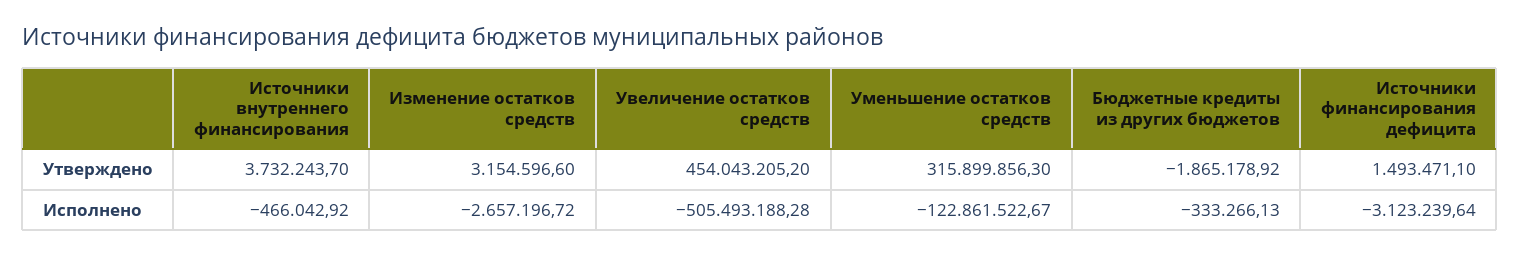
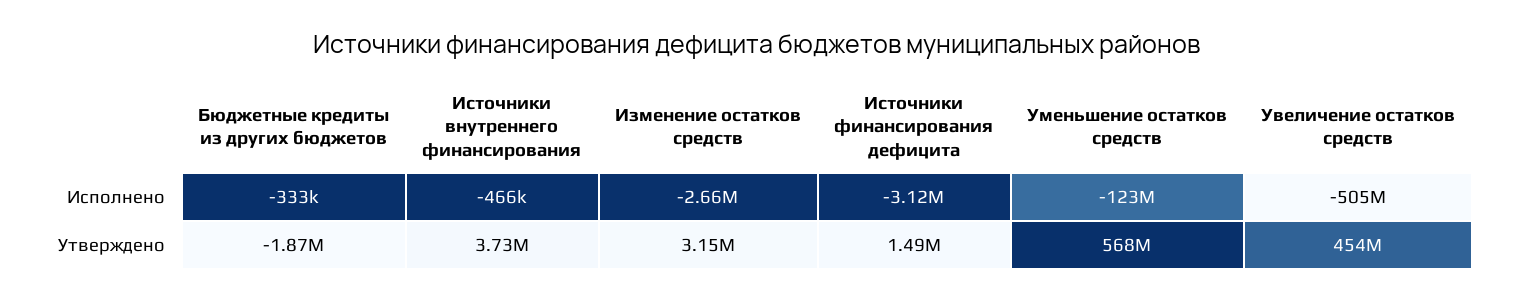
  {
    "Источники внутреннего финансирования": {
      "Утверждено": 3732243.7,
      "Исполнено": -466042.92
    },
    "Изменение остатков средств": {
      "Утверждено": 3154596.6,
      "Исполнено": -2657196.72
    },
    "Увеличение остатков средств": {
      "Утверждено": 454043205.2,
      "Исполнено": -505493188.28
    },
    "Уменьшение остатков средств": {
-     "Утверждено": 315899856.3,
+     "Утверждено": 568000000,
      "Исполнено": -122861522.67
    },
    "Бюджетные кредиты из других бюджетов": {
      "Утверждено": -1865178.92,
      "Исполнено": -333266.13
    },
    "Источники финансирования дефицита": {
      "Утверждено": 1493471.1,
      "Исполнено": -3123239.64
    }
  }

